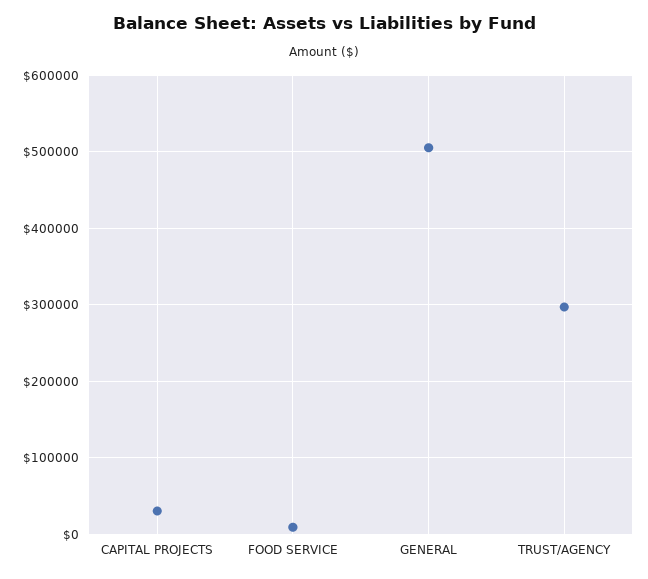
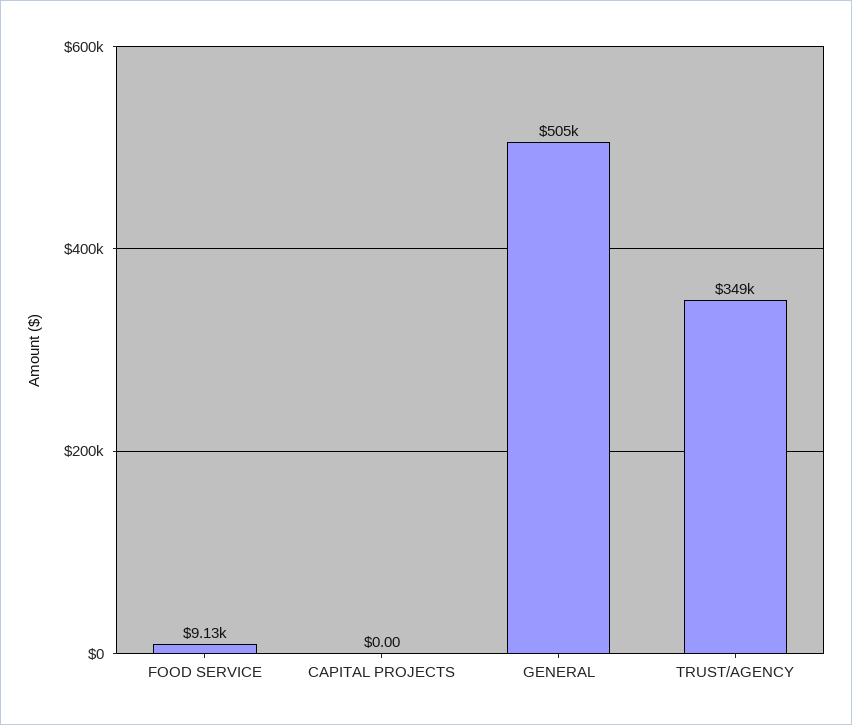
  {
-   "CAPITAL PROJECTS": 30000,
+   "CAPITAL PROJECTS": 0,
    "FOOD SERVICE": 9130,
    "GENERAL": 505000,
-   "TRUST/AGENCY": 300000
+   "TRUST/AGENCY": 349000
  }

